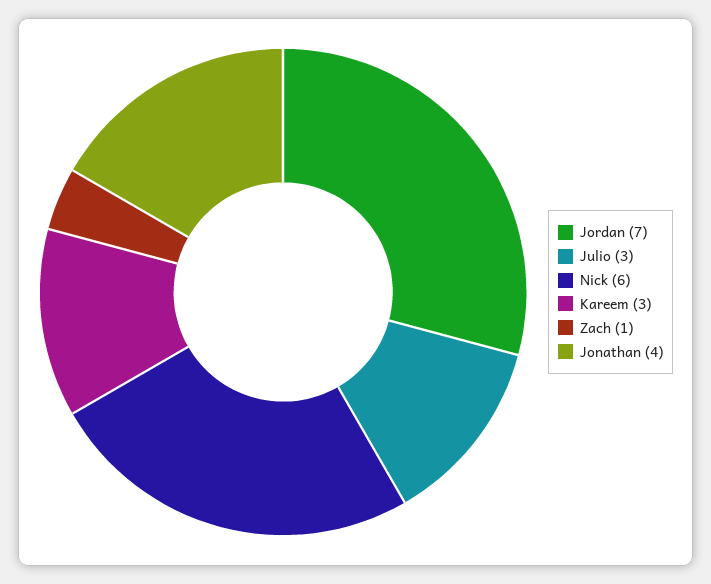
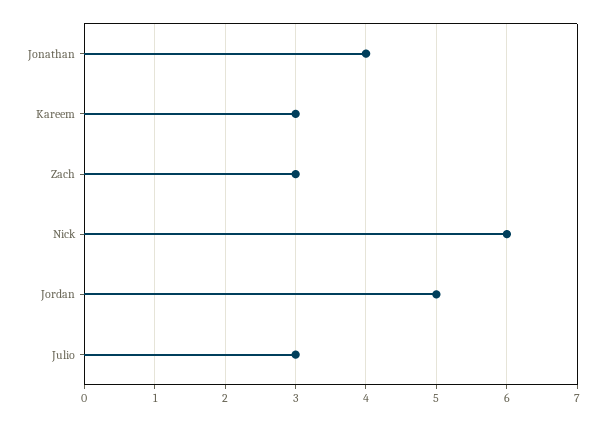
  {
-   "Jordan": 7,
+   "Jordan": 5,
    "Julio": 3,
    "Nick": 6,
    "Kareem": 3,
-   "Zach": 1,
+   "Zach": 3,
    "Jonathan": 4
  }

